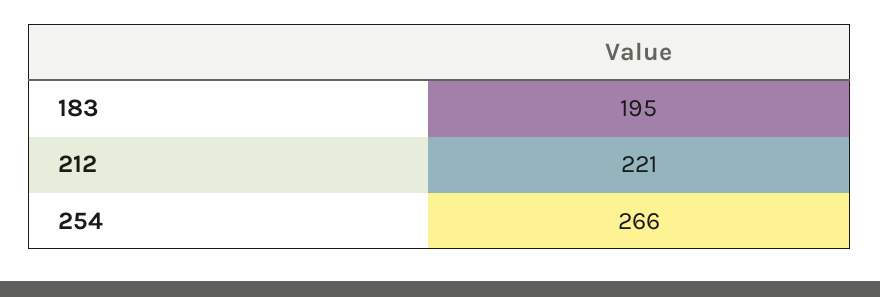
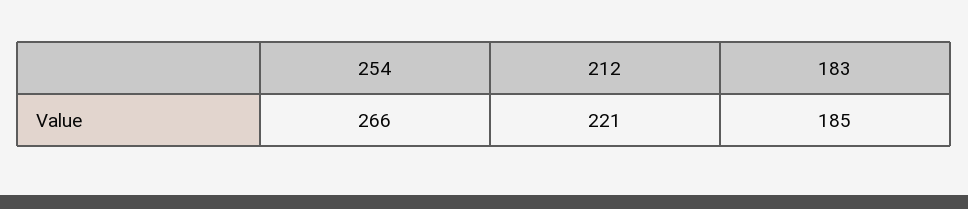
  {
-   "183": 195,
+   "183": 185,
    "212": 221,
    "254": 266
  }

